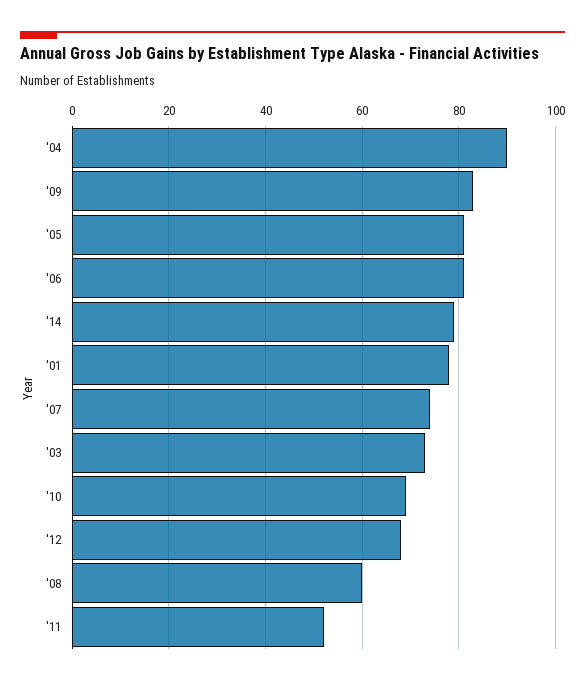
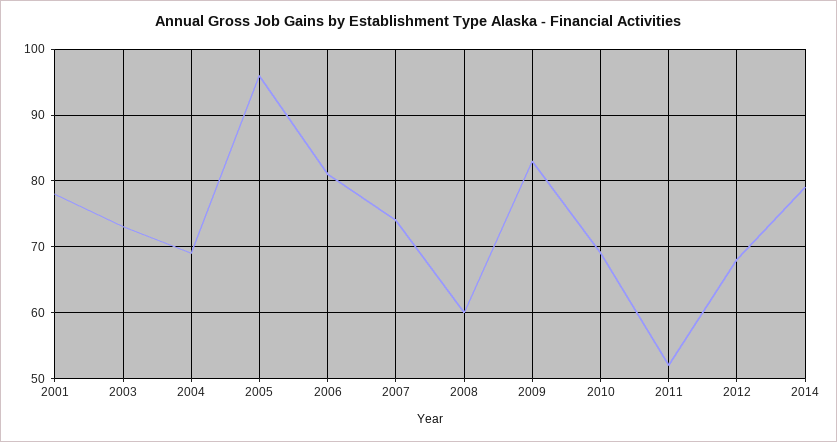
  {
-   "'04": 90,
+   "'04": 69,
    "'09": 83,
-   "'05": 80,
+   "'05": 96,
    "'06": 81,
    "'14": 79,
    "'01": 78,
    "'07": 74,
    "'03": 73,
    "'10": 69,
    "'12": 68,
    "'08": 60,
    "'11": 52
  }

